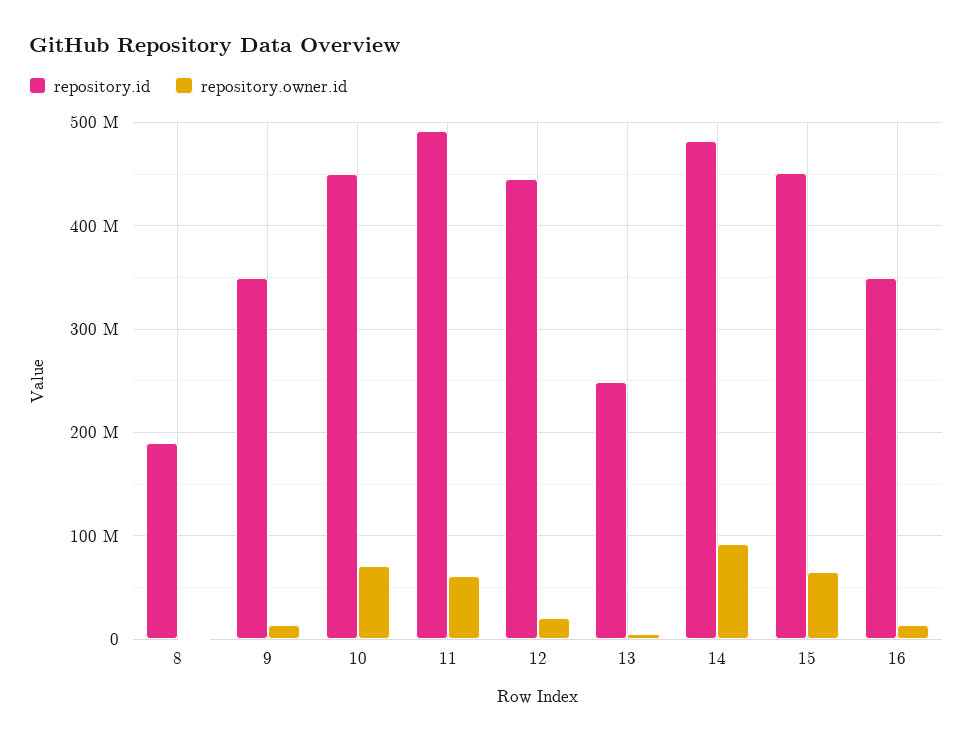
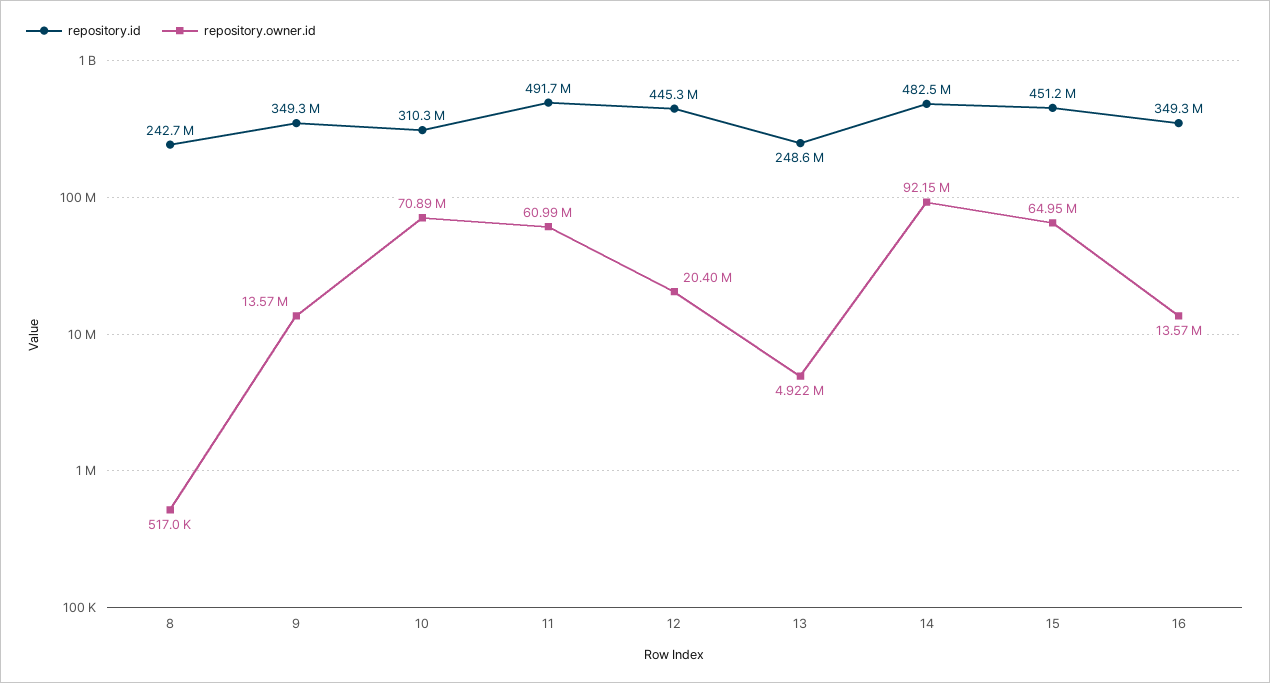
  {
    "repository.id": {
-     "8": 190000000,
+     "8": 242700000,
      "9": 349300000,
-     "10": 450000000,
+     "10": 310300000,
      "11": 491700000,
      "12": 445300000,
      "13": 248600000,
      "14": 482500000,
      "15": 451200000,
      "16": 349300000
    },
    "repository.owner.id": {
      "8": 517000,
      "9": 13570000,
      "10": 70890000,
      "11": 60990000,
      "12": 20400000,
      "13": 4922000,
      "14": 92150000,
      "15": 64950000,
      "16": 13570000
    }
  }

